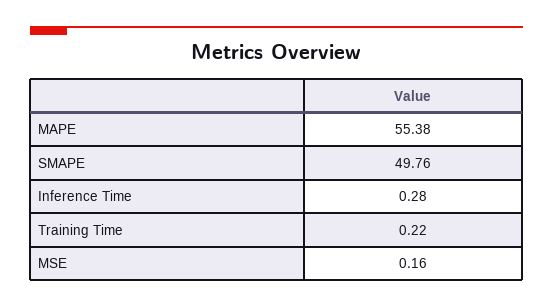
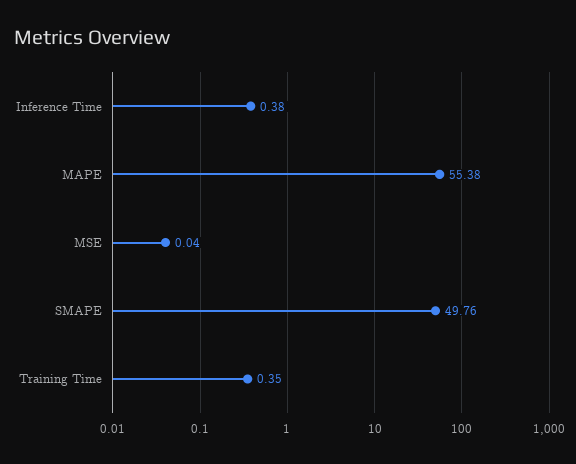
  {
    "MAPE": 55.38,
    "SMAPE": 49.76,
-   "Inference Time": 0.28,
+   "Inference Time": 0.38,
-   "Training Time": 0.22,
+   "Training Time": 0.35,
-   "MSE": 0.16
+   "MSE": 0.04
  }

